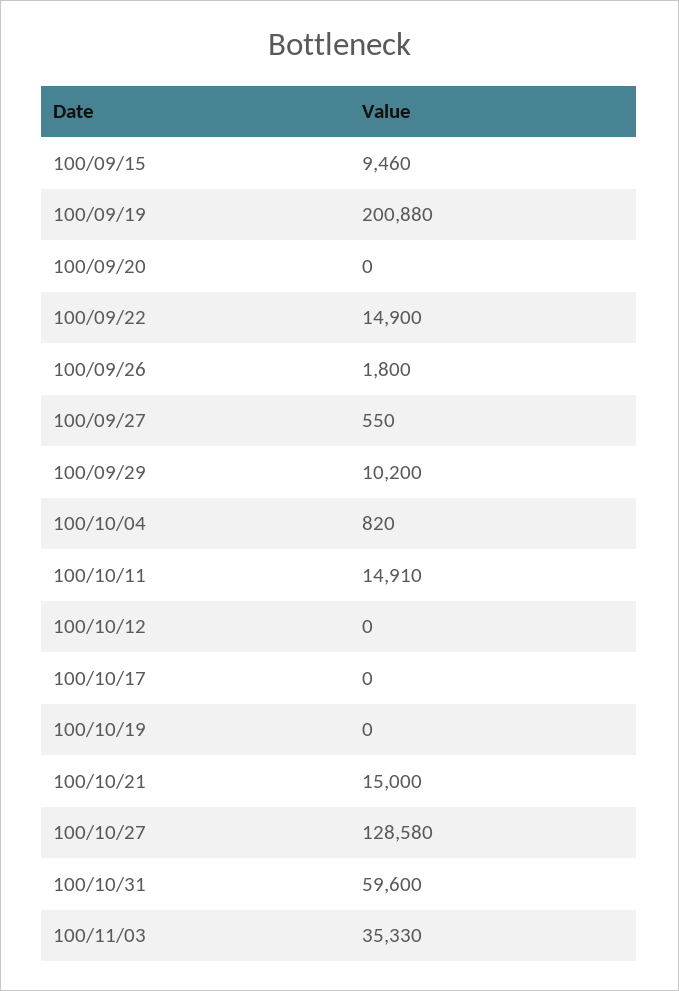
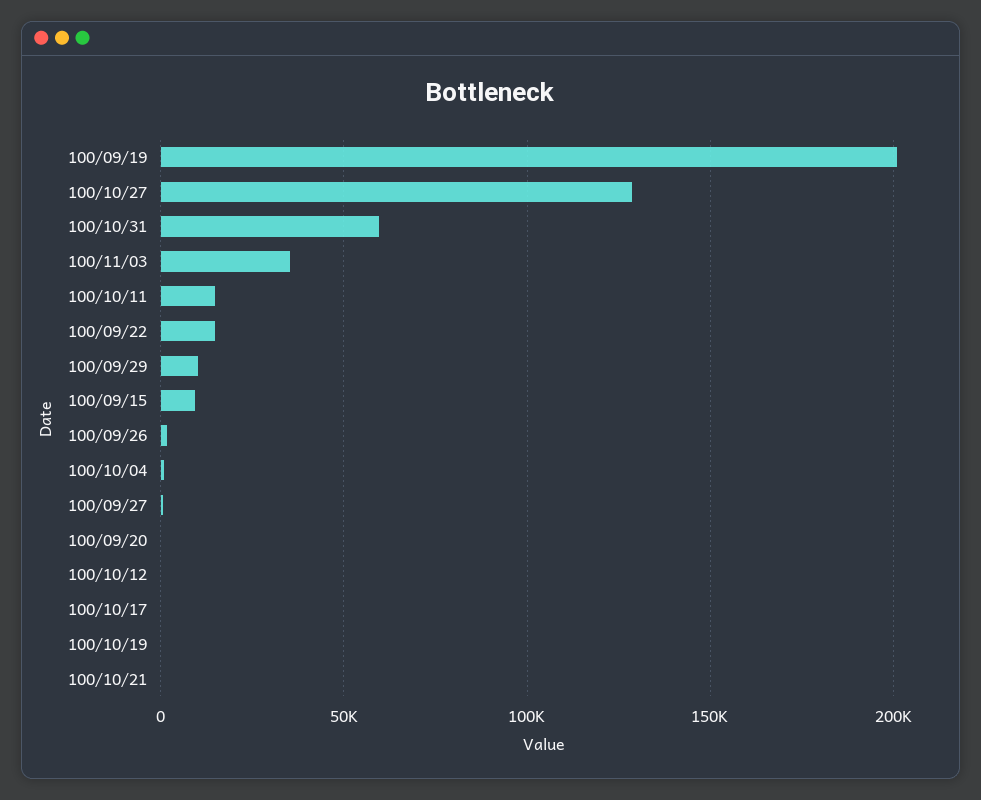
  {
    "100/09/15": 9460,
    "100/09/19": 200880,
    "100/09/20": 0,
    "100/09/22": 14900,
    "100/09/26": 1800,
    "100/09/27": 550,
    "100/09/29": 10200,
    "100/10/04": 820,
    "100/10/11": 14910,
    "100/10/12": 0,
    "100/10/17": 0,
    "100/10/19": 0,
-   "100/10/21": 15000,
+   "100/10/21": 0,
    "100/10/27": 128580,
    "100/10/31": 59600,
    "100/11/03": 35330
  }

